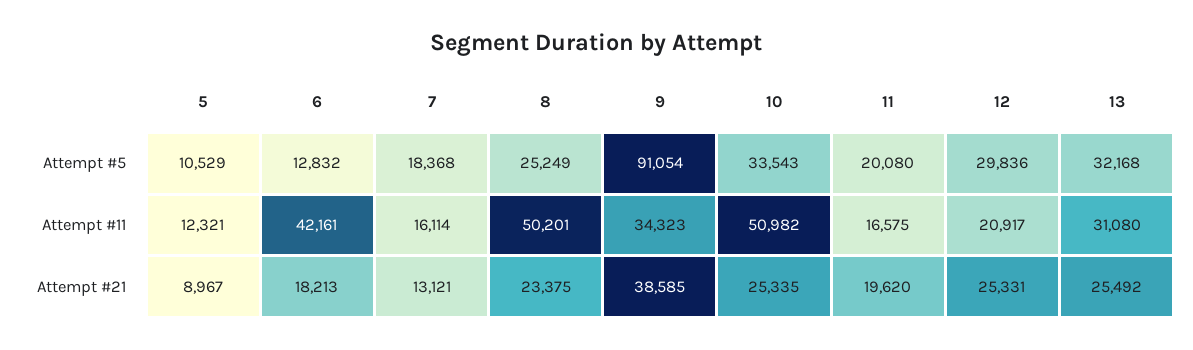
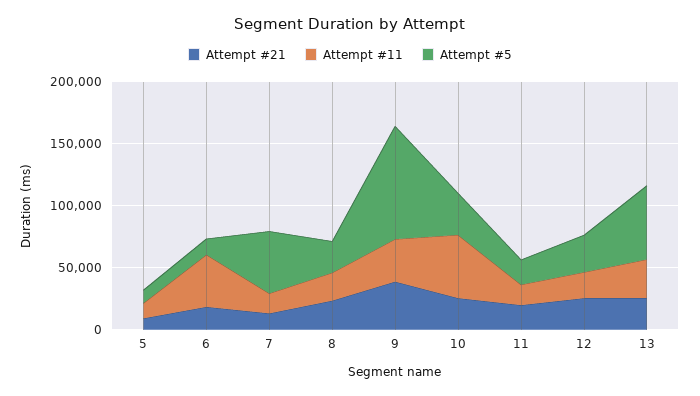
  {
    "Attempt #5": {
      "5": 10529,
      "6": 12832,
-     "7": 18368,
+     "7": 50000,
      "8": 25249,
      "9": 91054,
      "10": 33543,
      "11": 20080,
      "12": 29836,
-     "13": 32168
+     "13": 60000
    },
    "Attempt #11": {
      "5": 12321,
      "6": 42161,
      "7": 16114,
-     "8": 50201,
+     "8": 20000,
      "9": 34323,
      "10": 50982,
      "11": 16575,
      "12": 20917,
      "13": 31080
    },
    "Attempt #21": {
      "5": 8967,
      "6": 18213,
      "7": 13121,
      "8": 23375,
      "9": 38585,
      "10": 25335,
      "11": 19620,
      "12": 25331,
      "13": 25492
    }
  }

